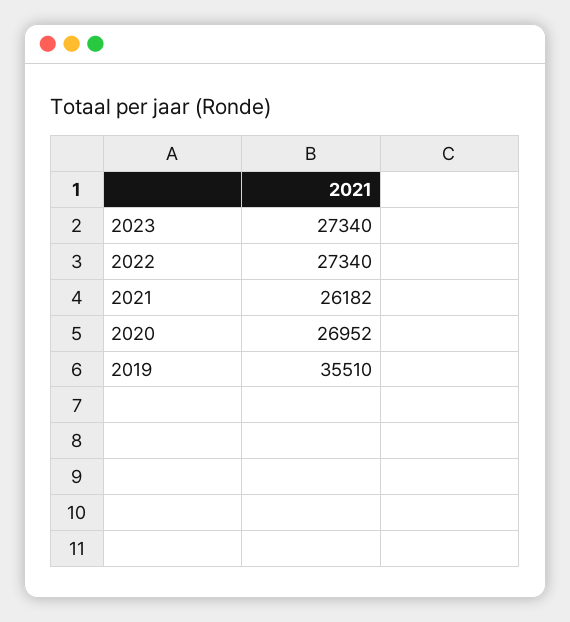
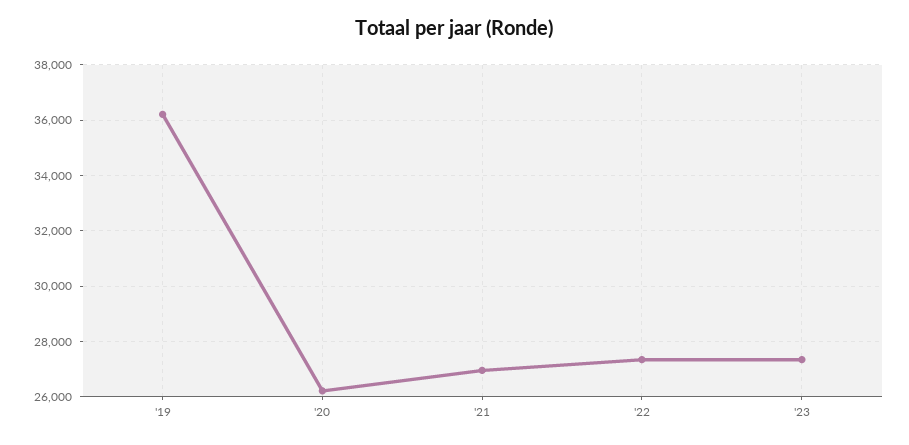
  {
    "2023": 27340,
    "2022": 27340,
-   "2021": 26182,
+   "2021": 27000,
-   "2020": 26952,
+   "2020": 26250,
-   "2019": 35510
+   "2019": 36250
  }

